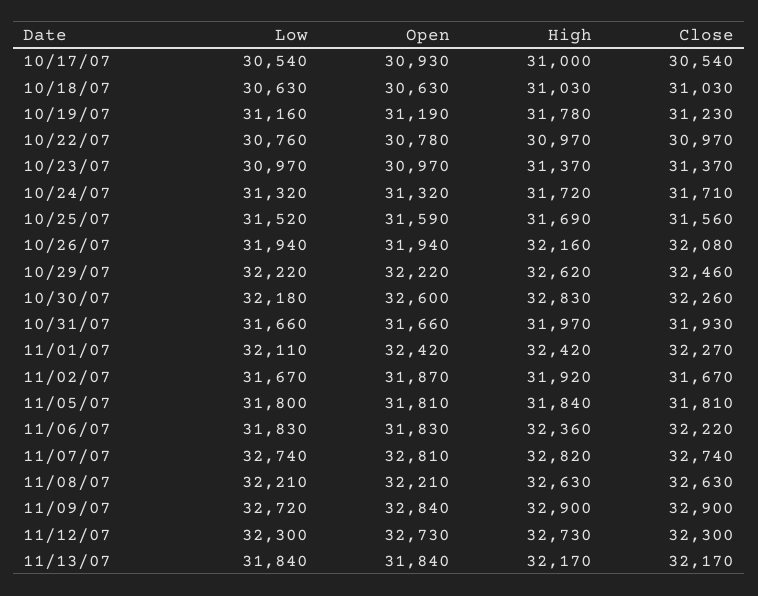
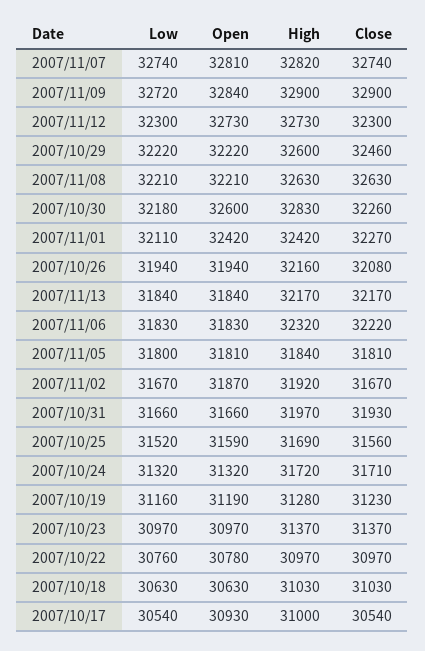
  {
    "Low": {
      "10/17/07": 30540,
      "10/18/07": 30630,
      "10/19/07": 31160,
      "10/22/07": 30760,
      "10/23/07": 30970,
      "10/24/07": 31320,
      "10/25/07": 31520,
      "10/26/07": 31940,
      "10/29/07": 32220,
      "10/30/07": 32180,
      "10/31/07": 31660,
      "11/01/07": 32110,
      "11/02/07": 31670,
      "11/05/07": 31800,
      "11/06/07": 31830,
      "11/07/07": 32740,
      "11/08/07": 32210,
      "11/09/07": 32720,
      "11/12/07": 32300,
      "11/13/07": 31840
    },
    "Open": {
      "10/17/07": 30930,
      "10/18/07": 30630,
      "10/19/07": 31190,
      "10/22/07": 30780,
      "10/23/07": 30970,
      "10/24/07": 31320,
      "10/25/07": 31590,
      "10/26/07": 31940,
      "10/29/07": 32220,
      "10/30/07": 32600,
      "10/31/07": 31660,
      "11/01/07": 32420,
      "11/02/07": 31870,
      "11/05/07": 31810,
      "11/06/07": 31830,
      "11/07/07": 32810,
      "11/08/07": 32210,
      "11/09/07": 32840,
      "11/12/07": 32730,
      "11/13/07": 31840
    },
    "High": {
      "10/17/07": 31000,
      "10/18/07": 31030,
-     "10/19/07": 31780,
+     "10/19/07": 31280,
      "10/22/07": 30970,
      "10/23/07": 31370,
      "10/24/07": 31720,
      "10/25/07": 31690,
      "10/26/07": 32160,
-     "10/29/07": 32620,
+     "10/29/07": 32600,
      "10/30/07": 32830,
      "10/31/07": 31970,
      "11/01/07": 32420,
      "11/02/07": 31920,
      "11/05/07": 31840,
-     "11/06/07": 32360,
+     "11/06/07": 32320,
      "11/07/07": 32820,
      "11/08/07": 32630,
      "11/09/07": 32900,
      "11/12/07": 32730,
      "11/13/07": 32170
    },
    "Close": {
      "10/17/07": 30540,
      "10/18/07": 31030,
      "10/19/07": 31230,
      "10/22/07": 30970,
      "10/23/07": 31370,
      "10/24/07": 31710,
      "10/25/07": 31560,
      "10/26/07": 32080,
      "10/29/07": 32460,
      "10/30/07": 32260,
      "10/31/07": 31930,
      "11/01/07": 32270,
      "11/02/07": 31670,
      "11/05/07": 31810,
      "11/06/07": 32220,
      "11/07/07": 32740,
      "11/08/07": 32630,
      "11/09/07": 32900,
      "11/12/07": 32300,
      "11/13/07": 32170
    }
  }

